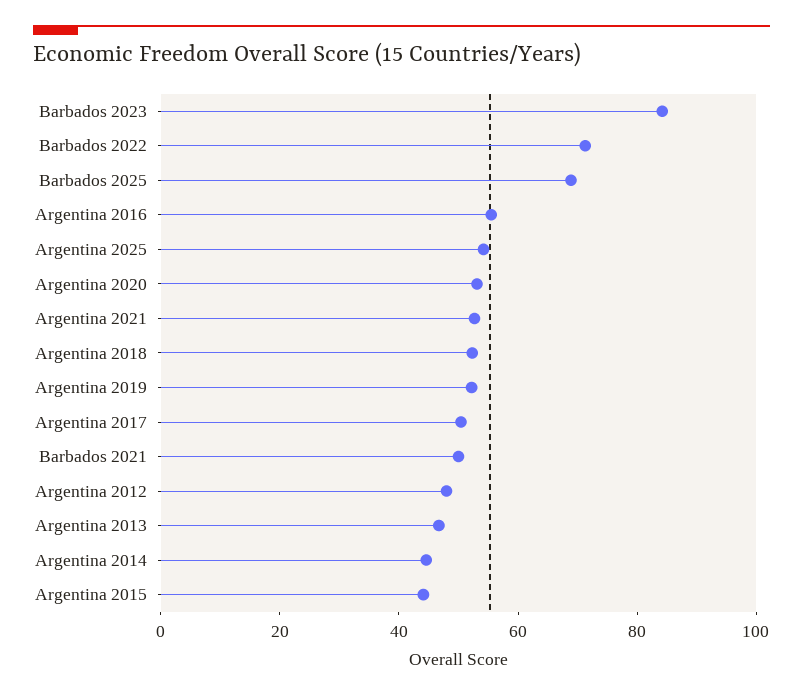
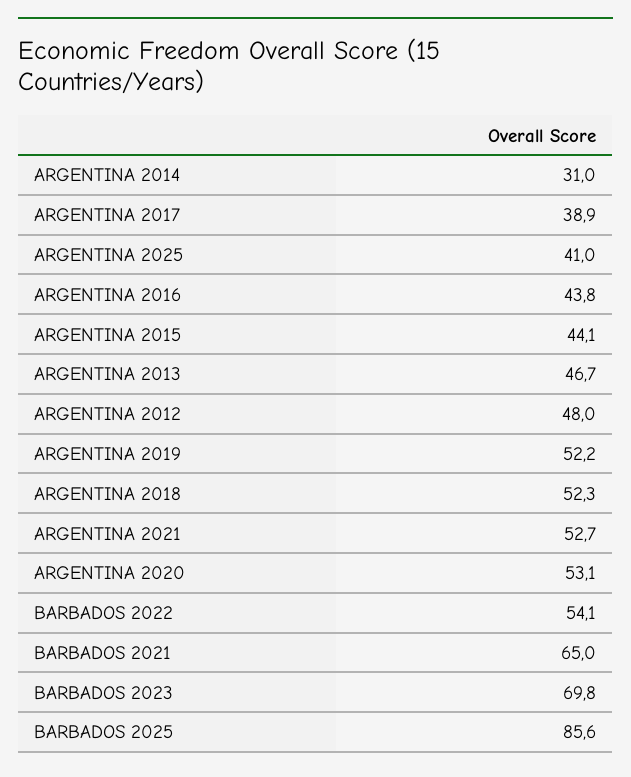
  {
-   "Barbados 2023": 85,
+   "Barbados 2023": 69.8,
-   "Barbados 2022": 70,
+   "Barbados 2022": 54.1,
-   "Barbados 2025": 70,
+   "Barbados 2025": 85.6,
-   "Argentina 2016": 55,
+   "Argentina 2016": 43.8,
-   "Argentina 2025": 55,
+   "Argentina 2025": 41,
    "Argentina 2020": 53.1,
    "Argentina 2021": 52.7,
    "Argentina 2018": 52.3,
    "Argentina 2019": 52.2,
-   "Argentina 2017": 50,
+   "Argentina 2017": 38.9,
-   "Barbados 2021": 50,
+   "Barbados 2021": 65,
    "Argentina 2012": 48,
    "Argentina 2013": 46.7,
-   "Argentina 2014": 45,
+   "Argentina 2014": 31,
    "Argentina 2015": 44.1
  }

